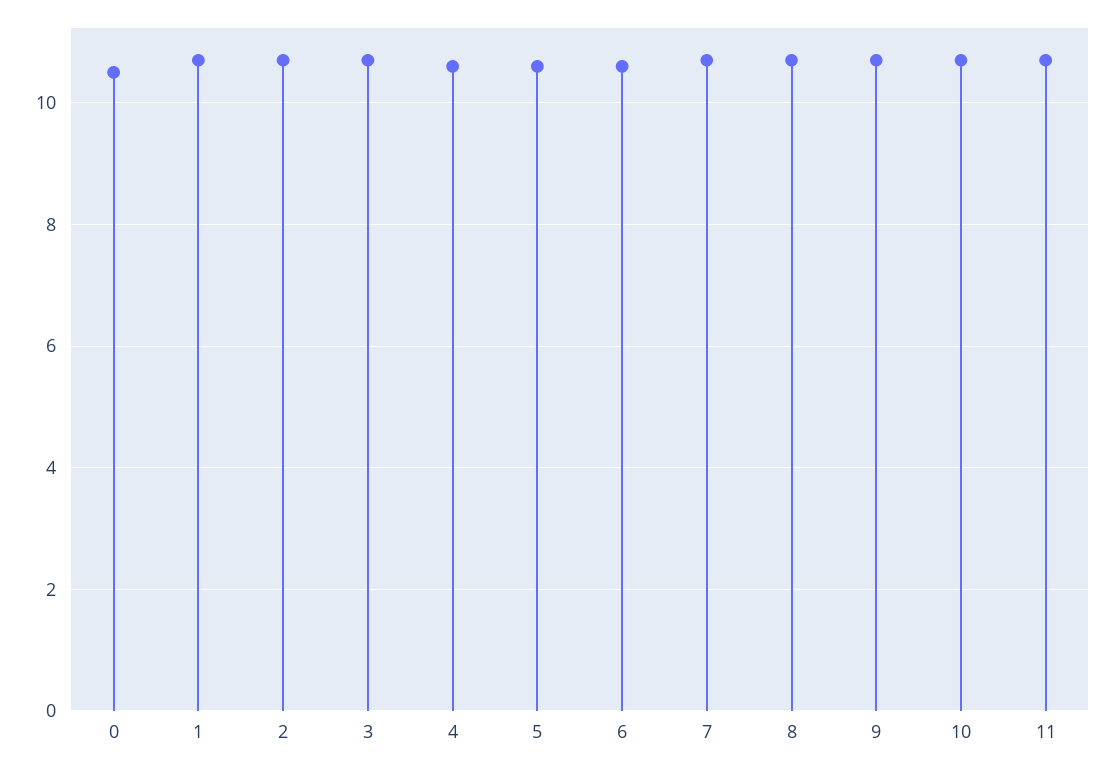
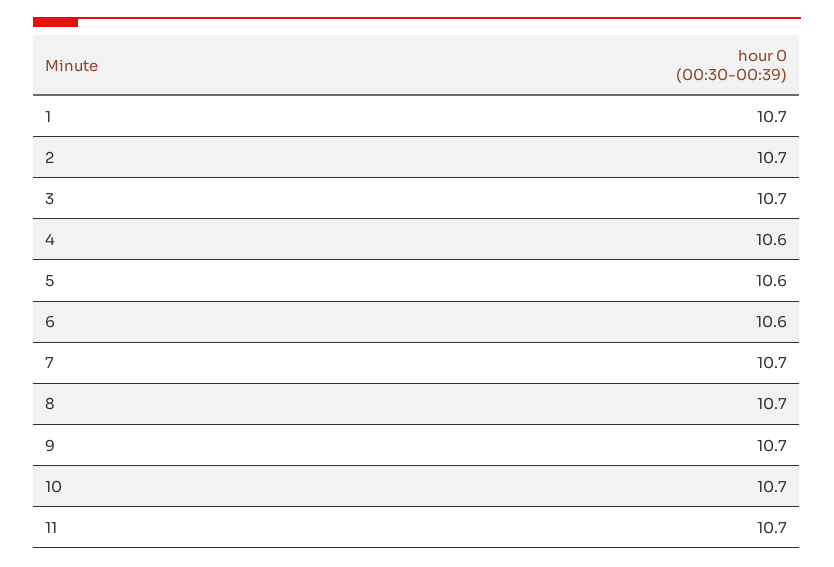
  {
-   "0": 10.5,
    "1": 10.7,
    "2": 10.7,
    "3": 10.7,
    "4": 10.6,
    "5": 10.6,
    "6": 10.6,
    "7": 10.7,
    "8": 10.7,
    "9": 10.7,
    "10": 10.7,
    "11": 10.7
  }

